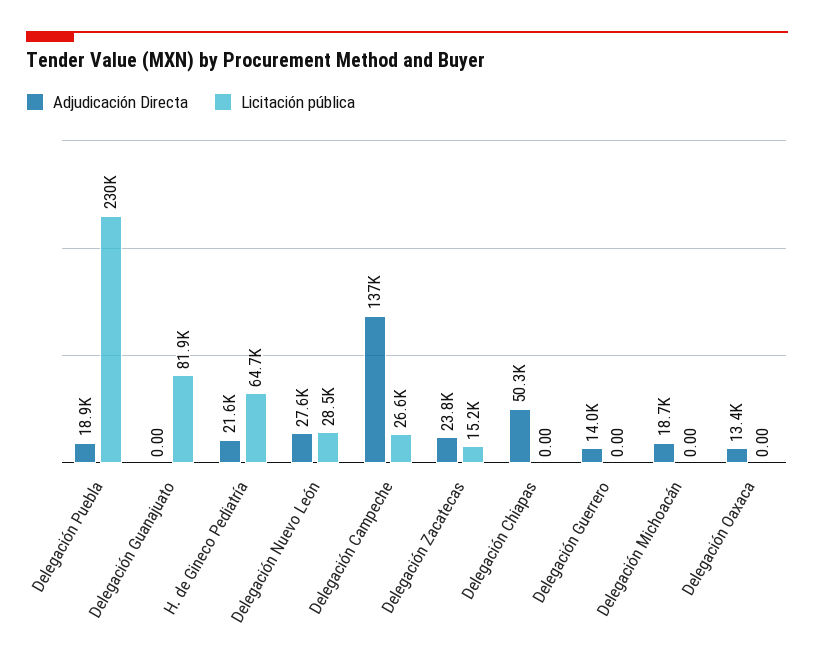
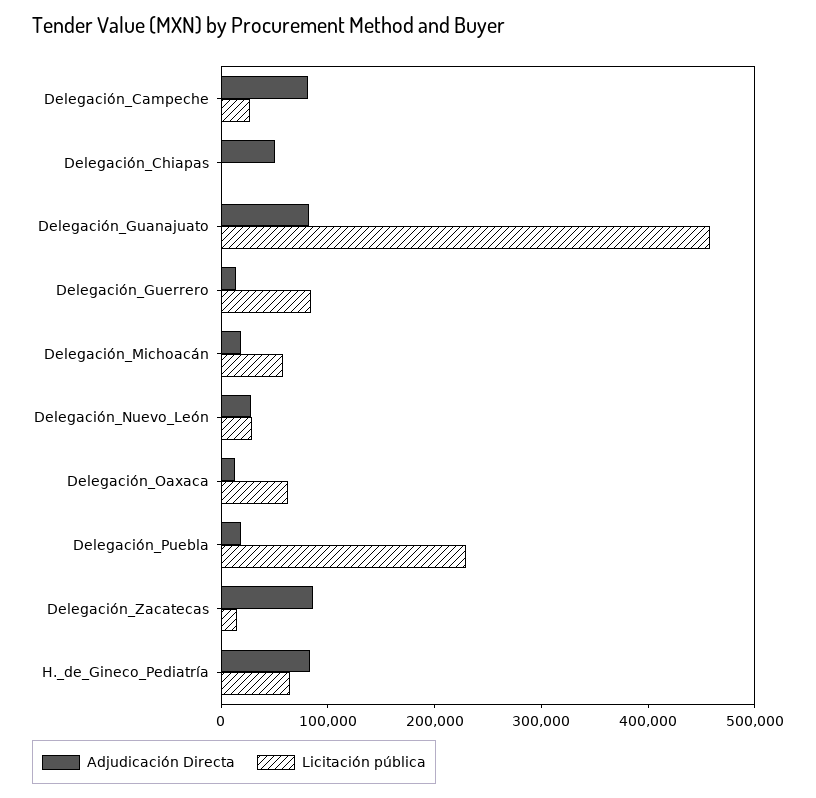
  {
    "Adjudicación Directa": {
      "Delegación Puebla": 18900,
-     "Delegación Guanajuato": 0,
+     "Delegación Guanajuato": 80000,
-     "H. de Gineco Pediatría": 21600,
+     "H. de Gineco Pediatría": 80000,
      "Delegación Nuevo León": 27600,
-     "Delegación Campeche": 137000,
+     "Delegación Campeche": 80000,
-     "Delegación Zacatecas": 23800,
+     "Delegación Zacatecas": 80000,
      "Delegación Chiapas": 50300,
      "Delegación Guerrero": 14000,
      "Delegación Michoacán": 18700,
      "Delegación Oaxaca": 13400
    },
    "Licitación pública": {
      "Delegación Puebla": 230000,
-     "Delegación Guanajuato": 81900,
+     "Delegación Guanajuato": 460000,
      "H. de Gineco Pediatría": 64700,
      "Delegación Nuevo León": 28500,
      "Delegación Campeche": 26600,
      "Delegación Zacatecas": 15200,
      "Delegación Chiapas": 0,
-     "Delegación Guerrero": 0,
+     "Delegación Guerrero": 80000,
-     "Delegación Michoacán": 0,
+     "Delegación Michoacán": 60000,
-     "Delegación Oaxaca": 0
+     "Delegación Oaxaca": 60000
    }
  }

